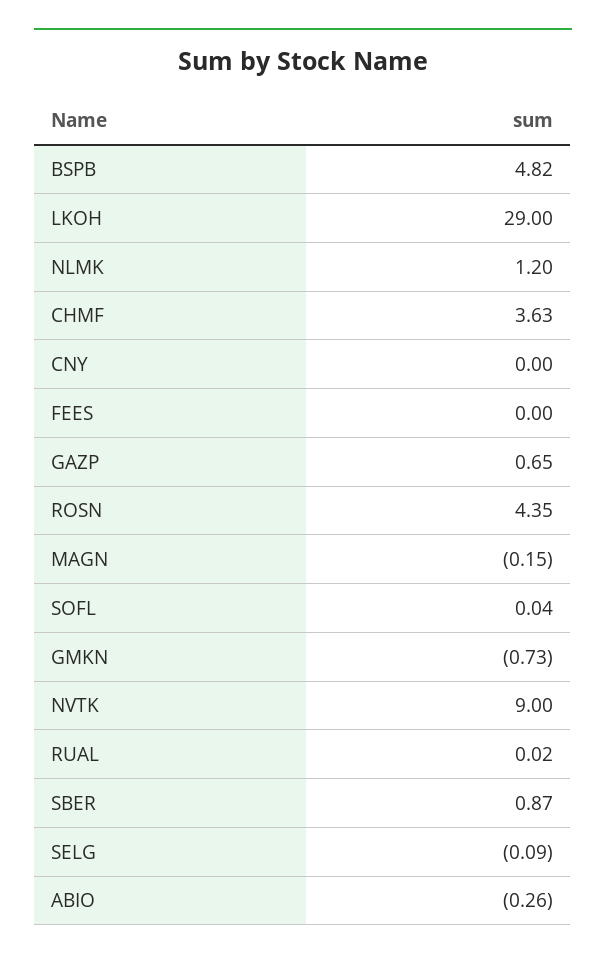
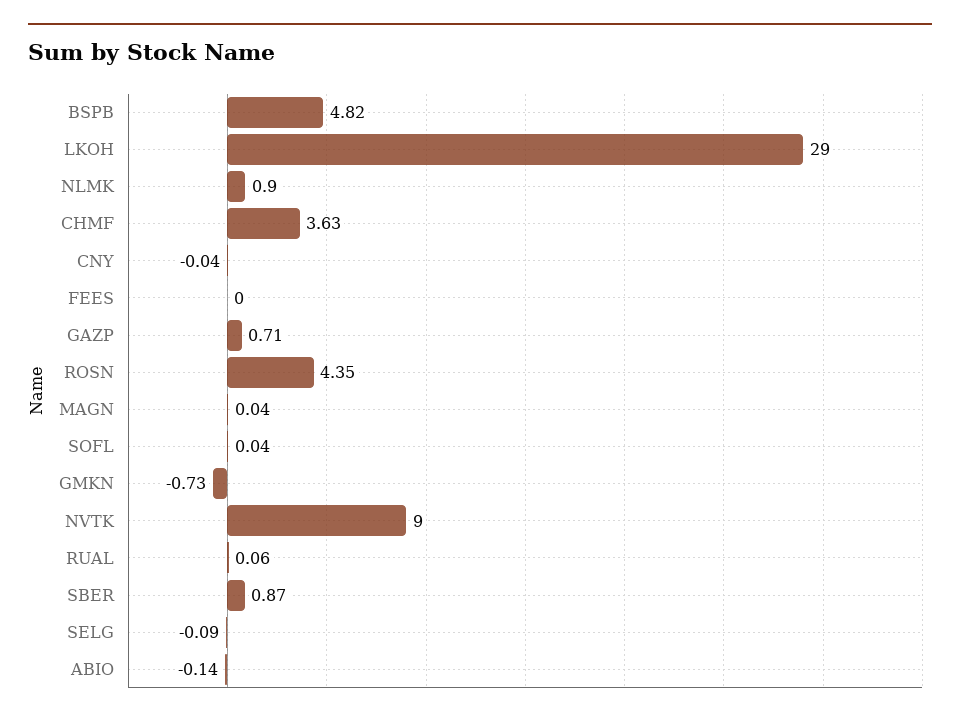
  {
    "BSPB": 4.82,
    "LKOH": 29,
-   "NLMK": 1.2,
+   "NLMK": 0.9,
    "CHMF": 3.63,
-   "CNY": 0,
+   "CNY": -0.04,
    "FEES": 0,
-   "GAZP": 0.65,
+   "GAZP": 0.71,
    "ROSN": 4.35,
-   "MAGN": -0.15,
+   "MAGN": 0.04,
    "SOFL": 0.04,
    "GMKN": -0.73,
    "NVTK": 9,
-   "RUAL": 0.02,
+   "RUAL": 0.06,
    "SBER": 0.87,
    "SELG": -0.09,
-   "ABIO": -0.26
+   "ABIO": -0.14
  }

